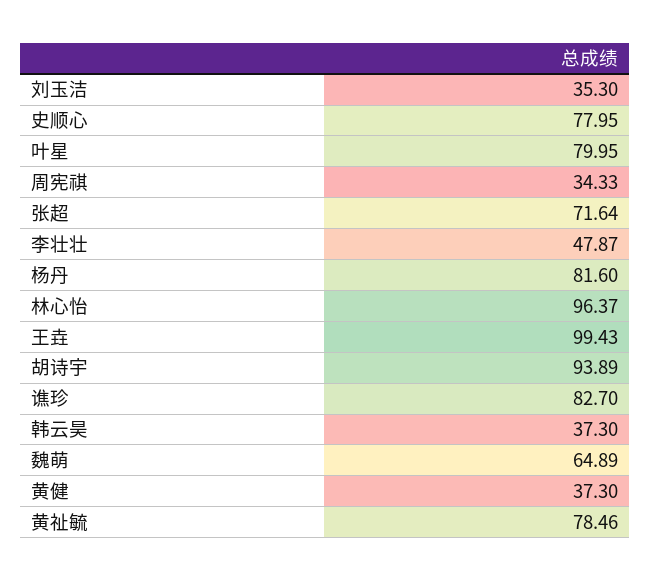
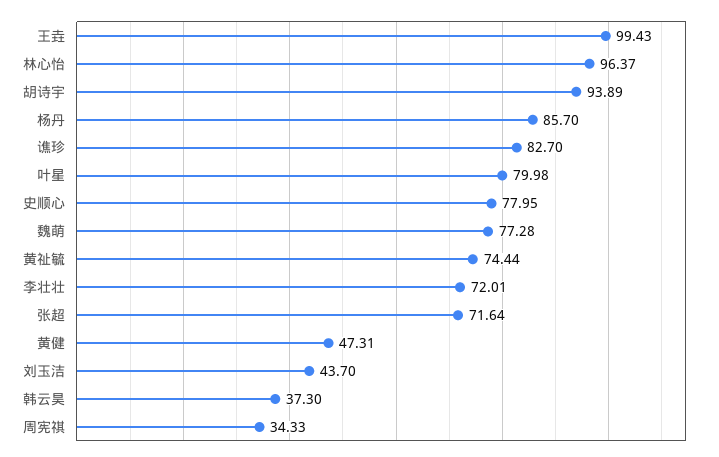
  {
-   "刘玉洁": 35.3,
+   "刘玉洁": 43.7,
    "史顺心": 77.95,
-   "叶星": 79.95,
+   "叶星": 79.98,
    "周宪祺": 34.33,
    "张超": 71.64,
-   "李壮壮": 47.87,
+   "李壮壮": 72.01,
-   "杨丹": 81.6,
+   "杨丹": 85.7,
    "林心怡": 96.37,
    "王垚": 99.43,
    "胡诗宇": 93.89,
    "谯珍": 82.7,
    "韩云昊": 37.3,
-   "魏萌": 64.89,
+   "魏萌": 77.28,
-   "黄健": 37.3,
+   "黄健": 47.31,
-   "黄祉毓": 78.46
+   "黄祉毓": 74.44
  }

